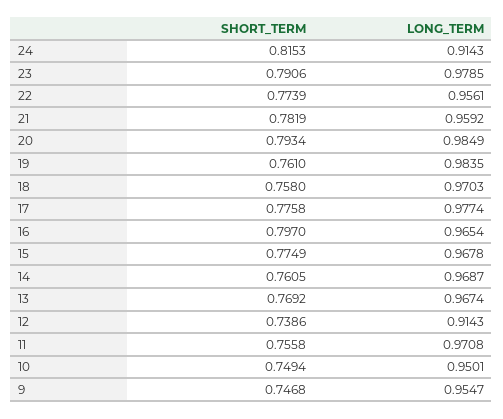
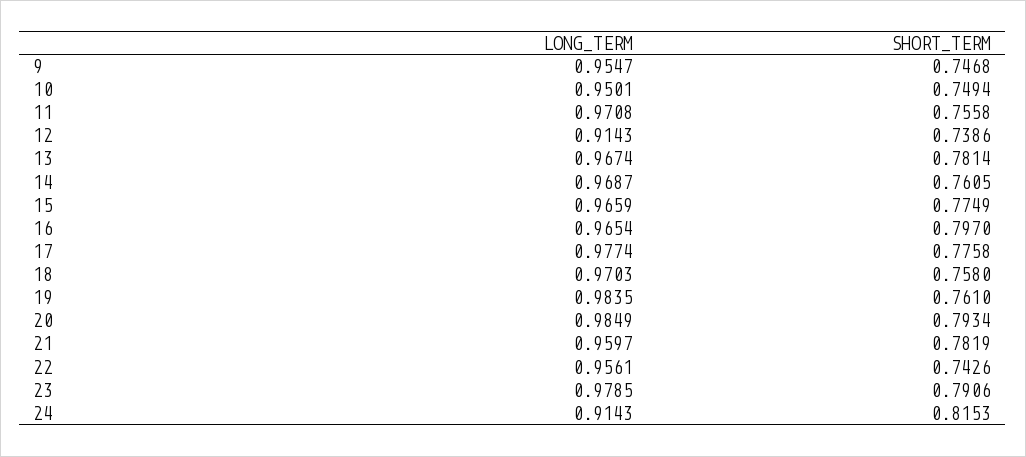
  {
    "SHORT_TERM": {
      "24": 0.8153,
      "23": 0.7906,
-     "22": 0.7739,
+     "22": 0.7426,
      "21": 0.7819,
      "20": 0.7934,
      "19": 0.761,
      "18": 0.758,
      "17": 0.7758,
      "16": 0.797,
      "15": 0.7749,
      "14": 0.7605,
-     "13": 0.7692,
+     "13": 0.7814,
      "12": 0.7386,
      "11": 0.7558,
      "10": 0.7494,
      "9": 0.7468
    },
    "LONG_TERM": {
      "24": 0.9143,
      "23": 0.9785,
      "22": 0.9561,
-     "21": 0.9592,
+     "21": 0.9597,
      "20": 0.9849,
      "19": 0.9835,
      "18": 0.9703,
      "17": 0.9774,
      "16": 0.9654,
-     "15": 0.9678,
+     "15": 0.9659,
      "14": 0.9687,
      "13": 0.9674,
      "12": 0.9143,
      "11": 0.9708,
      "10": 0.9501,
      "9": 0.9547
    }
  }

